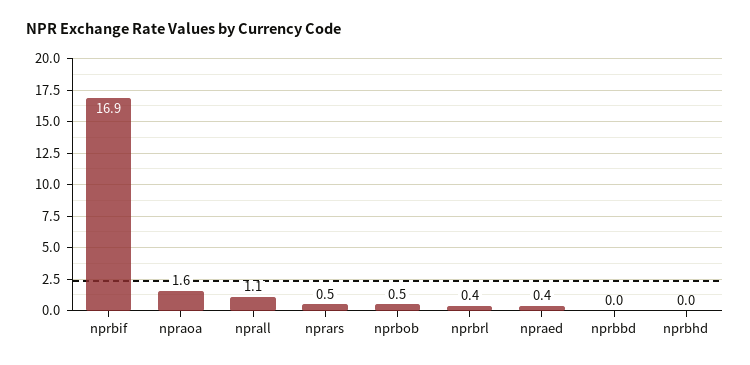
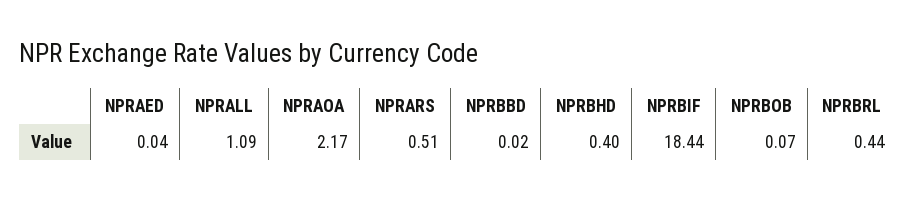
  {
-   "nprbif": 16.9,
+   "nprbif": 18.44,
-   "npraoa": 1.6,
+   "npraoa": 2.17,
    "nprall": 1.09,
    "nprars": 0.51,
-   "nprbob": 0.5,
+   "nprbob": 0.07,
    "nprbrl": 0.44,
-   "npraed": 0.4,
+   "npraed": 0.04,
    "nprbbd": 0.02,
-   "nprbhd": 0
+   "nprbhd": 0.4
  }

